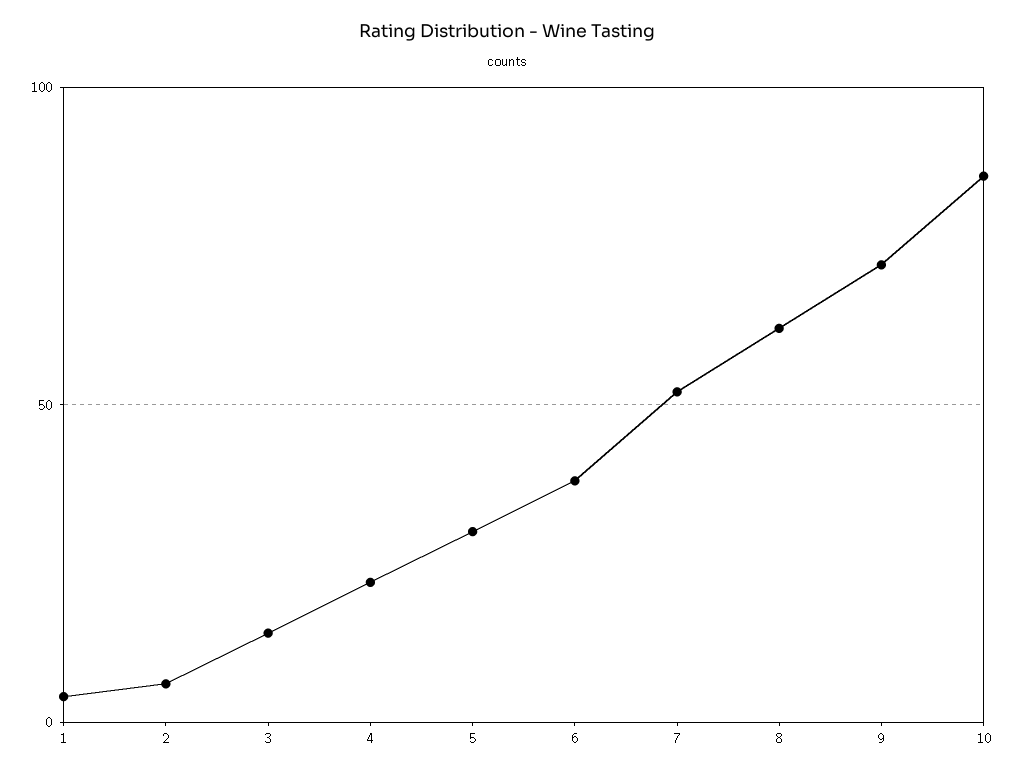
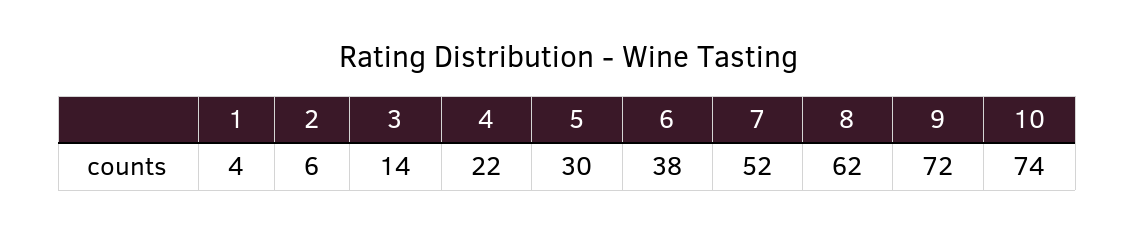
  {
    "1": 4,
    "2": 6,
    "3": 14,
    "4": 22,
    "5": 30,
    "6": 38,
    "7": 52,
    "8": 62,
    "9": 72,
-   "10": 85
+   "10": 74
  }

